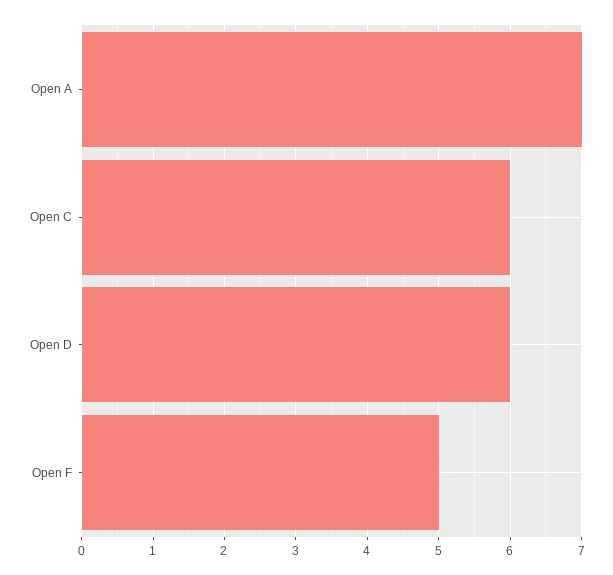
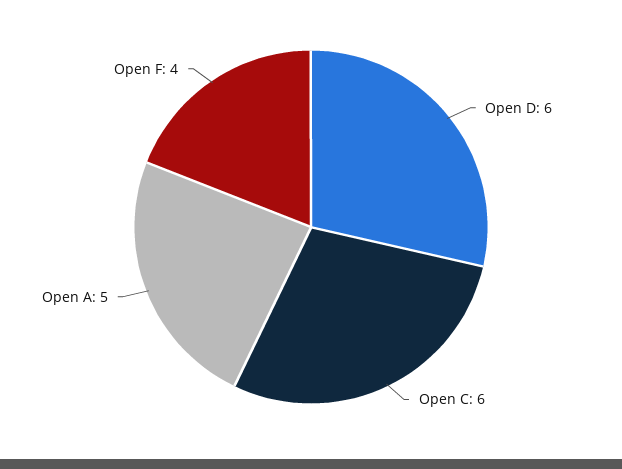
  {
-   "Open A": 7,
+   "Open A": 5,
    "Open C": 6,
    "Open D": 6,
-   "Open F": 5
+   "Open F": 4
  }

